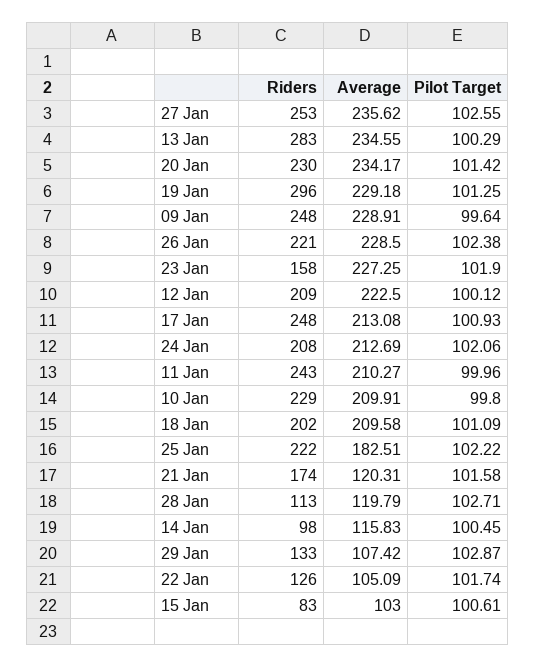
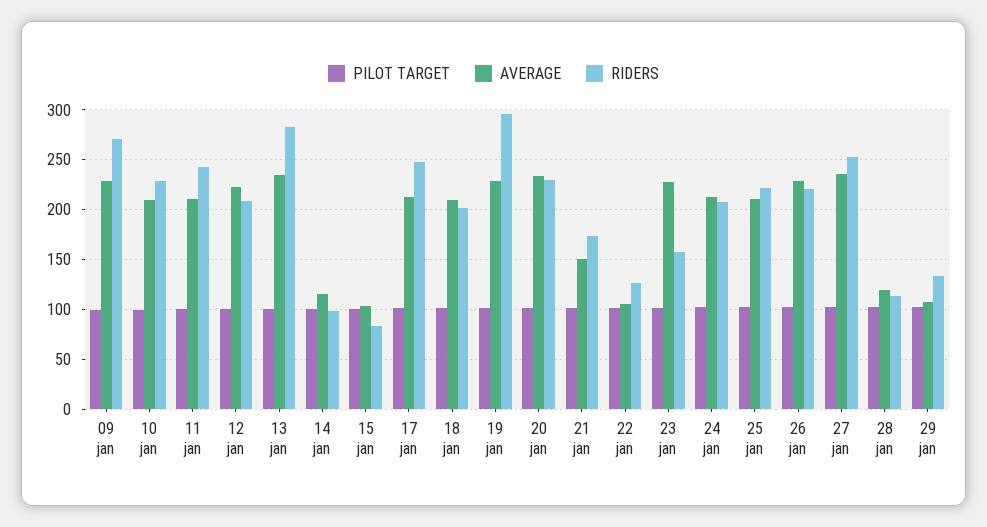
  {
    "Riders": {
      "27 Jan": 253,
      "13 Jan": 283,
      "20 Jan": 230,
      "19 Jan": 296,
-     "09 Jan": 248,
+     "09 Jan": 270,
      "26 Jan": 221,
      "23 Jan": 158,
      "12 Jan": 209,
      "17 Jan": 248,
      "24 Jan": 208,
      "11 Jan": 243,
      "10 Jan": 229,
      "18 Jan": 202,
      "25 Jan": 222,
      "21 Jan": 174,
      "28 Jan": 113,
      "14 Jan": 98,
      "29 Jan": 133,
      "22 Jan": 126,
      "15 Jan": 83
    },
    "Average": {
      "27 Jan": 235.62,
      "13 Jan": 234.55,
      "20 Jan": 234.17,
      "19 Jan": 229.18,
      "09 Jan": 228.91,
      "26 Jan": 228.5,
      "23 Jan": 227.25,
      "12 Jan": 222.5,
      "17 Jan": 213.08,
      "24 Jan": 212.69,
      "11 Jan": 210.27,
      "10 Jan": 209.91,
      "18 Jan": 209.58,
-     "25 Jan": 182.51,
+     "25 Jan": 210,
-     "21 Jan": 120.31,
+     "21 Jan": 150,
      "28 Jan": 119.79,
      "14 Jan": 115.83,
      "29 Jan": 107.42,
      "22 Jan": 105.09,
      "15 Jan": 103
    },
    "Pilot Target": {
      "27 Jan": 102.55,
      "13 Jan": 100.29,
      "20 Jan": 101.42,
      "19 Jan": 101.25,
      "09 Jan": 99.64,
      "26 Jan": 102.38,
      "23 Jan": 101.9,
      "12 Jan": 100.12,
      "17 Jan": 100.93,
      "24 Jan": 102.06,
      "11 Jan": 99.96,
      "10 Jan": 99.8,
      "18 Jan": 101.09,
      "25 Jan": 102.22,
      "21 Jan": 101.58,
      "28 Jan": 102.71,
      "14 Jan": 100.45,
      "29 Jan": 102.87,
      "22 Jan": 101.74,
      "15 Jan": 100.61
    }
  }

